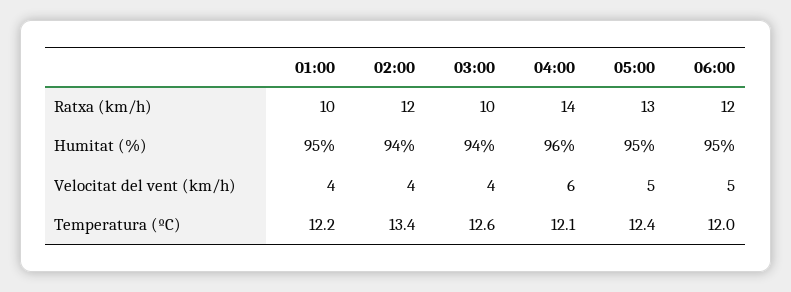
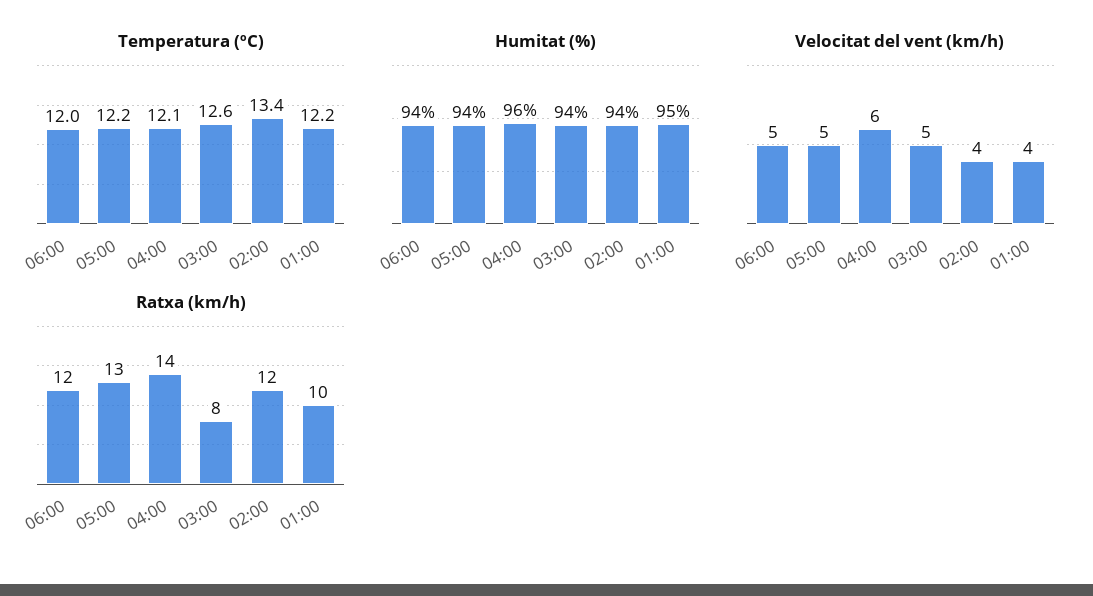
  {
    "Ratxa (km/h)": {
      "01:00": 10,
      "02:00": 12,
-     "03:00": 10,
+     "03:00": 8,
      "04:00": 14,
      "05:00": 13,
      "06:00": 12
    },
    "Humitat (%)": {
      "01:00": 95,
      "02:00": 94,
      "03:00": 94,
      "04:00": 96,
-     "05:00": 95,
+     "05:00": 94,
-     "06:00": 95
+     "06:00": 94
    },
    "Velocitat del vent (km/h)": {
      "01:00": 4,
      "02:00": 4,
-     "03:00": 4,
+     "03:00": 5,
      "04:00": 6,
      "05:00": 5,
      "06:00": 5
    },
    "Temperatura (ºC)": {
      "01:00": 12.2,
      "02:00": 13.4,
      "03:00": 12.6,
      "04:00": 12.1,
-     "05:00": 12.4,
+     "05:00": 12.2,
      "06:00": 12
    }
  }

